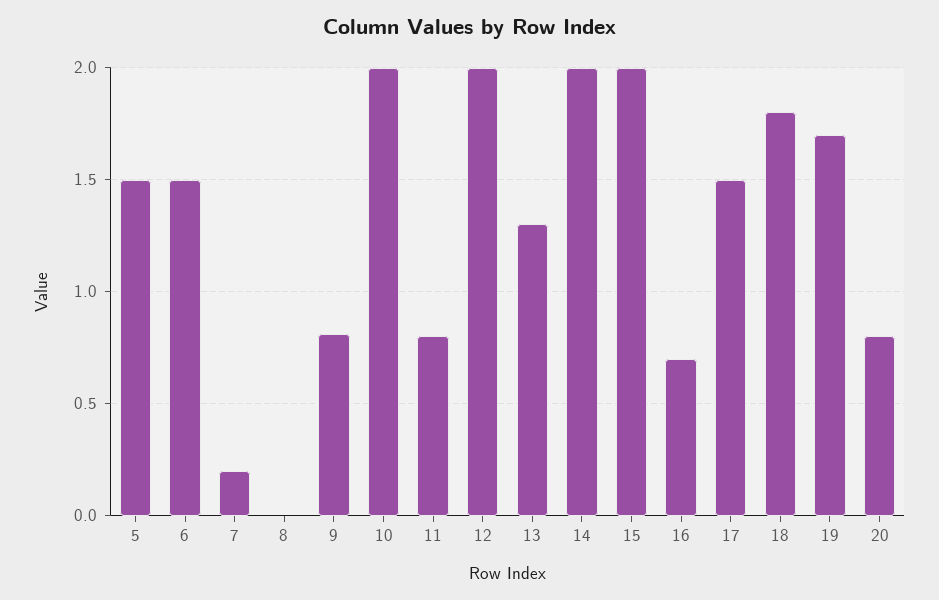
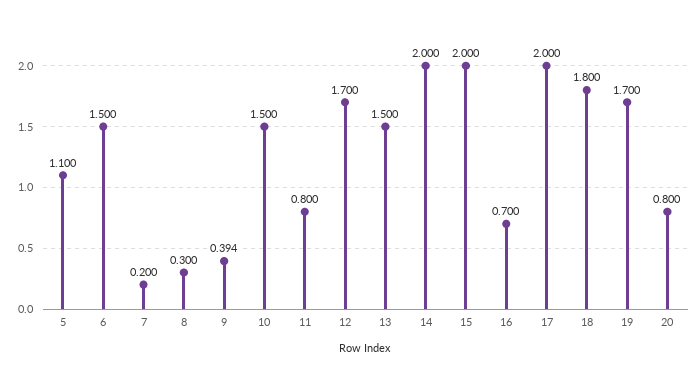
  {
-   "5": 1.5,
+   "5": 1.1,
    "6": 1.5,
    "7": 0.2,
-   "8": 0,
+   "8": 0.3,
-   "9": 0.8,
+   "9": 0.394,
-   "10": 2,
+   "10": 1.5,
    "11": 0.8,
-   "12": 2,
+   "12": 1.7,
-   "13": 1.3,
+   "13": 1.5,
    "14": 2,
    "15": 2,
    "16": 0.7,
-   "17": 1.5,
+   "17": 2,
    "18": 1.8,
    "19": 1.7,
    "20": 0.8
  }

